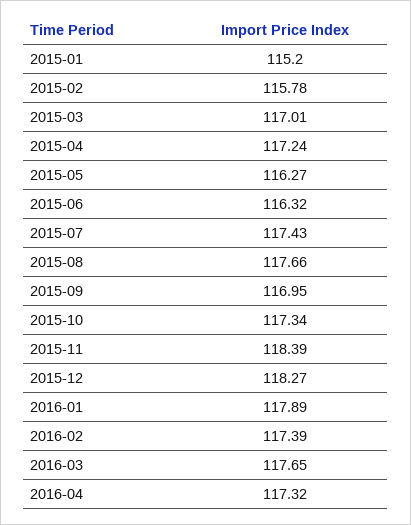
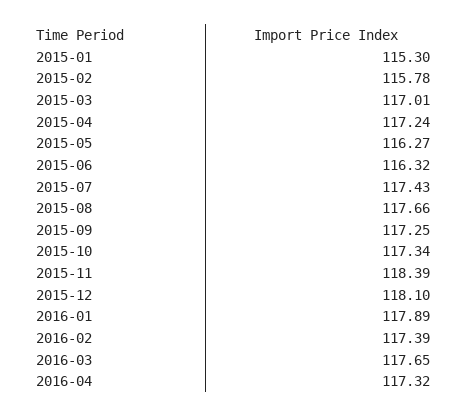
  {
-   "2015-01": 115.2,
+   "2015-01": 115.3,
    "2015-02": 115.78,
    "2015-03": 117.01,
    "2015-04": 117.24,
    "2015-05": 116.27,
    "2015-06": 116.32,
    "2015-07": 117.43,
    "2015-08": 117.66,
-   "2015-09": 116.95,
+   "2015-09": 117.25,
    "2015-10": 117.34,
    "2015-11": 118.39,
-   "2015-12": 118.27,
+   "2015-12": 118.1,
    "2016-01": 117.89,
    "2016-02": 117.39,
    "2016-03": 117.65,
    "2016-04": 117.32
  }

